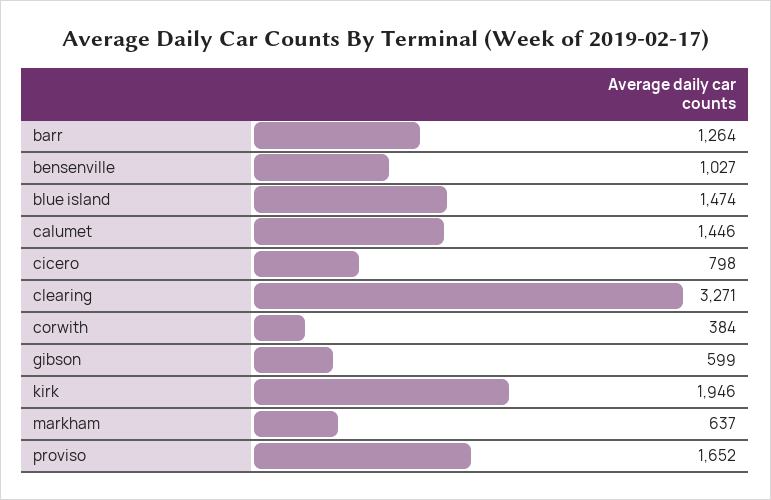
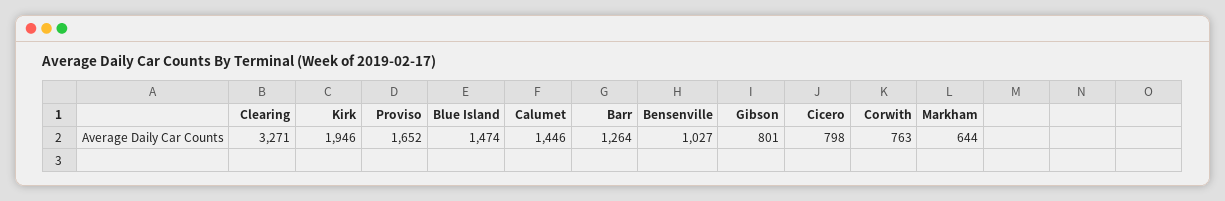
  {
    "barr": 1264,
    "bensenville": 1027,
    "blue island": 1474,
    "calumet": 1446,
    "cicero": 798,
    "clearing": 3271,
-   "corwith": 384,
+   "corwith": 763,
-   "gibson": 599,
+   "gibson": 801,
    "kirk": 1946,
-   "markham": 637,
+   "markham": 644,
    "proviso": 1652
  }

